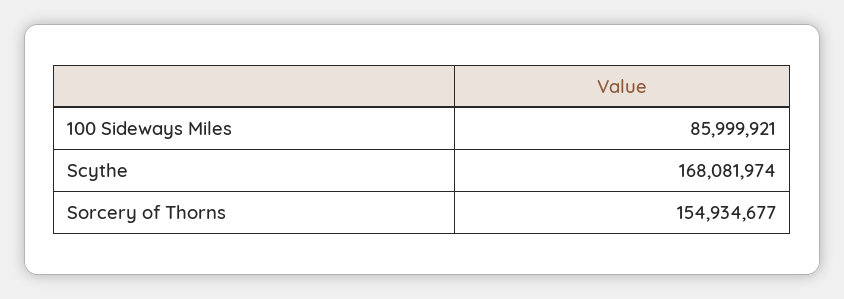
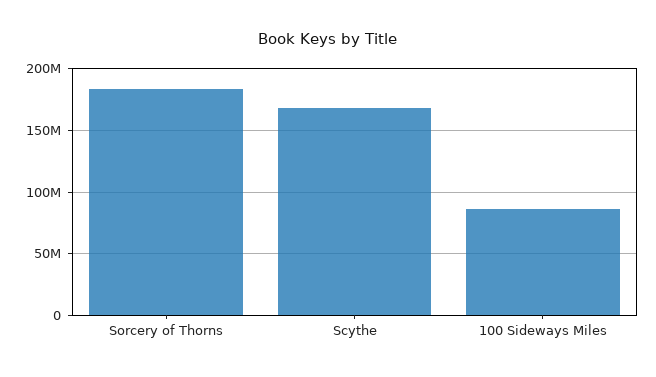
  {
    "100 Sideways Miles": 85999921,
    "Scythe": 168081974,
-   "Sorcery of Thorns": 154934677
+   "Sorcery of Thorns": 185000000
  }

